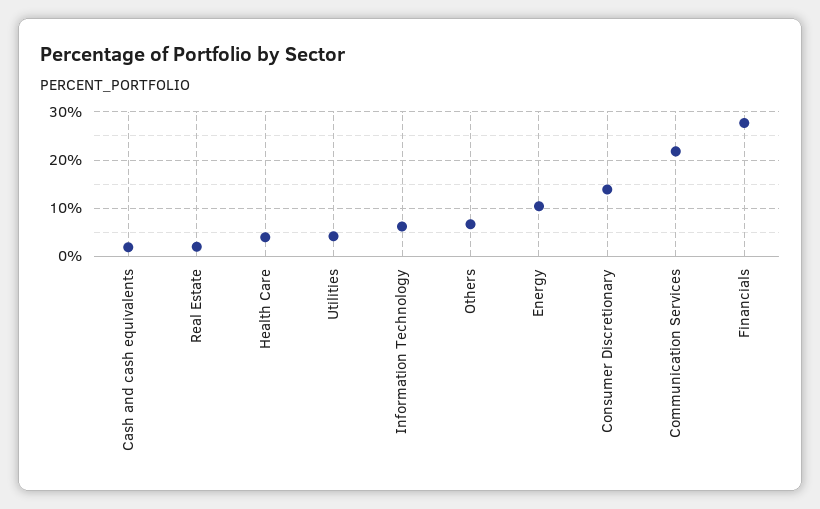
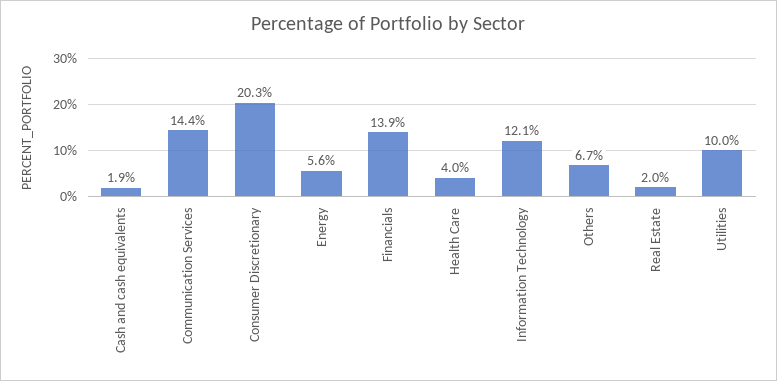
  {
    "Cash and cash equivalents": 1.9,
    "Real Estate": 2,
    "Health Care": 4,
-   "Utilities": 4,
+   "Utilities": 10,
-   "Information Technology": 6,
+   "Information Technology": 12.1,
    "Others": 6.7,
-   "Energy": 10,
+   "Energy": 5.6,
-   "Consumer Discretionary": 14,
+   "Consumer Discretionary": 20.3,
-   "Communication Services": 22,
+   "Communication Services": 14.4,
-   "Financials": 28
+   "Financials": 13.9
  }

